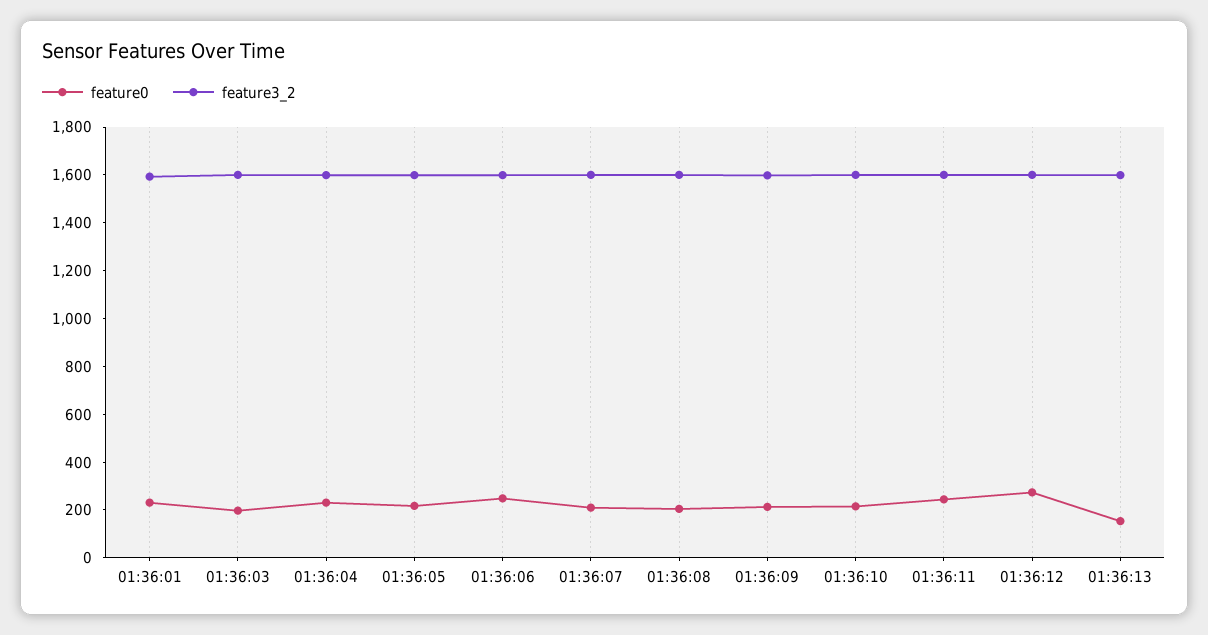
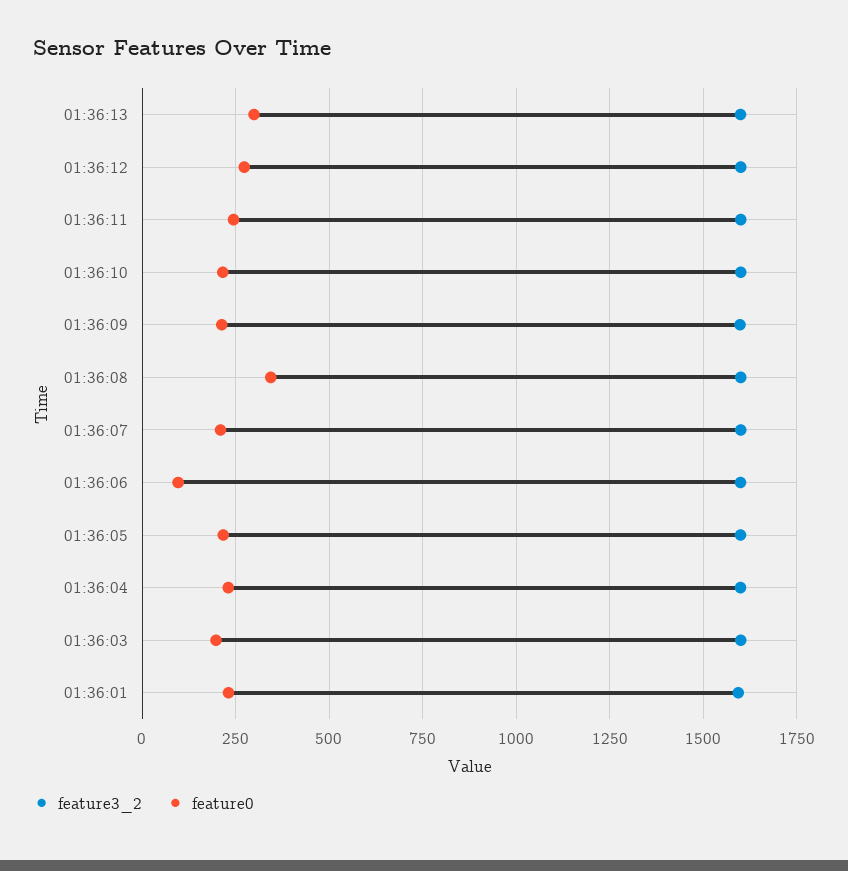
  {
    "feature0": {
      "01:36:01": 225,
      "01:36:03": 200,
      "01:36:04": 225,
      "01:36:05": 225,
-     "01:36:06": 250,
+     "01:36:06": 100,
      "01:36:07": 200,
-     "01:36:08": 200,
+     "01:36:08": 350,
      "01:36:09": 225,
      "01:36:10": 225,
      "01:36:11": 250,
      "01:36:12": 275,
-     "01:36:13": 150
+     "01:36:13": 300
    },
    "feature3_2": {
      "01:36:01": 1600,
      "01:36:03": 1600,
      "01:36:04": 1600,
      "01:36:05": 1600,
      "01:36:06": 1600,
      "01:36:07": 1600,
      "01:36:08": 1600,
      "01:36:09": 1600,
      "01:36:10": 1600,
      "01:36:11": 1600,
      "01:36:12": 1600,
      "01:36:13": 1600
    }
  }

